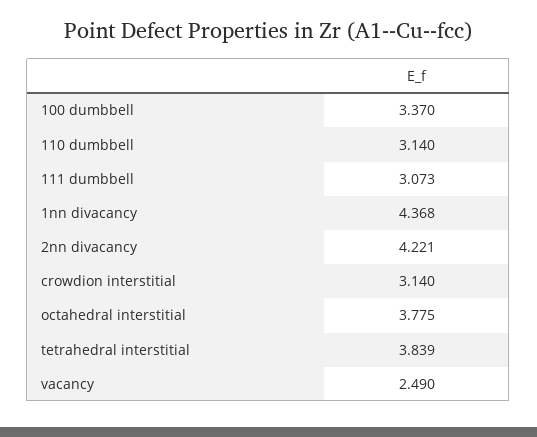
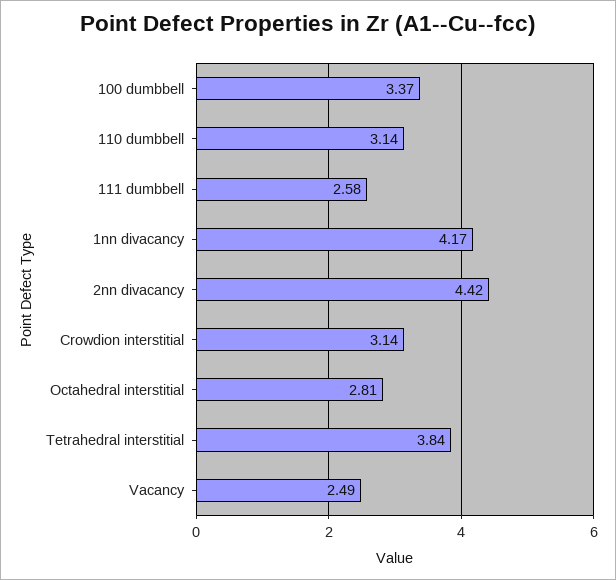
  {
    "100 dumbbell": 3.37,
    "110 dumbbell": 3.14,
-   "111 dumbbell": 3.073,
+   "111 dumbbell": 2.58,
-   "1nn divacancy": 4.368,
+   "1nn divacancy": 4.17,
-   "2nn divacancy": 4.221,
+   "2nn divacancy": 4.42,
    "crowdion interstitial": 3.14,
-   "octahedral interstitial": 3.775,
+   "octahedral interstitial": 2.81,
    "tetrahedral interstitial": 3.839,
    "vacancy": 2.49
  }

